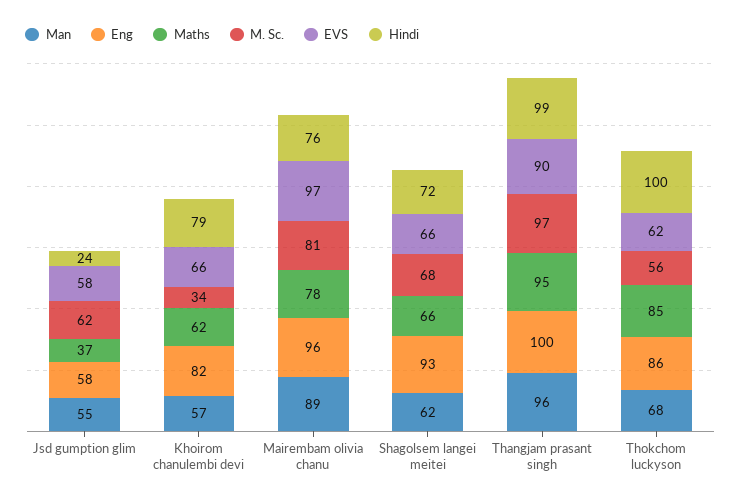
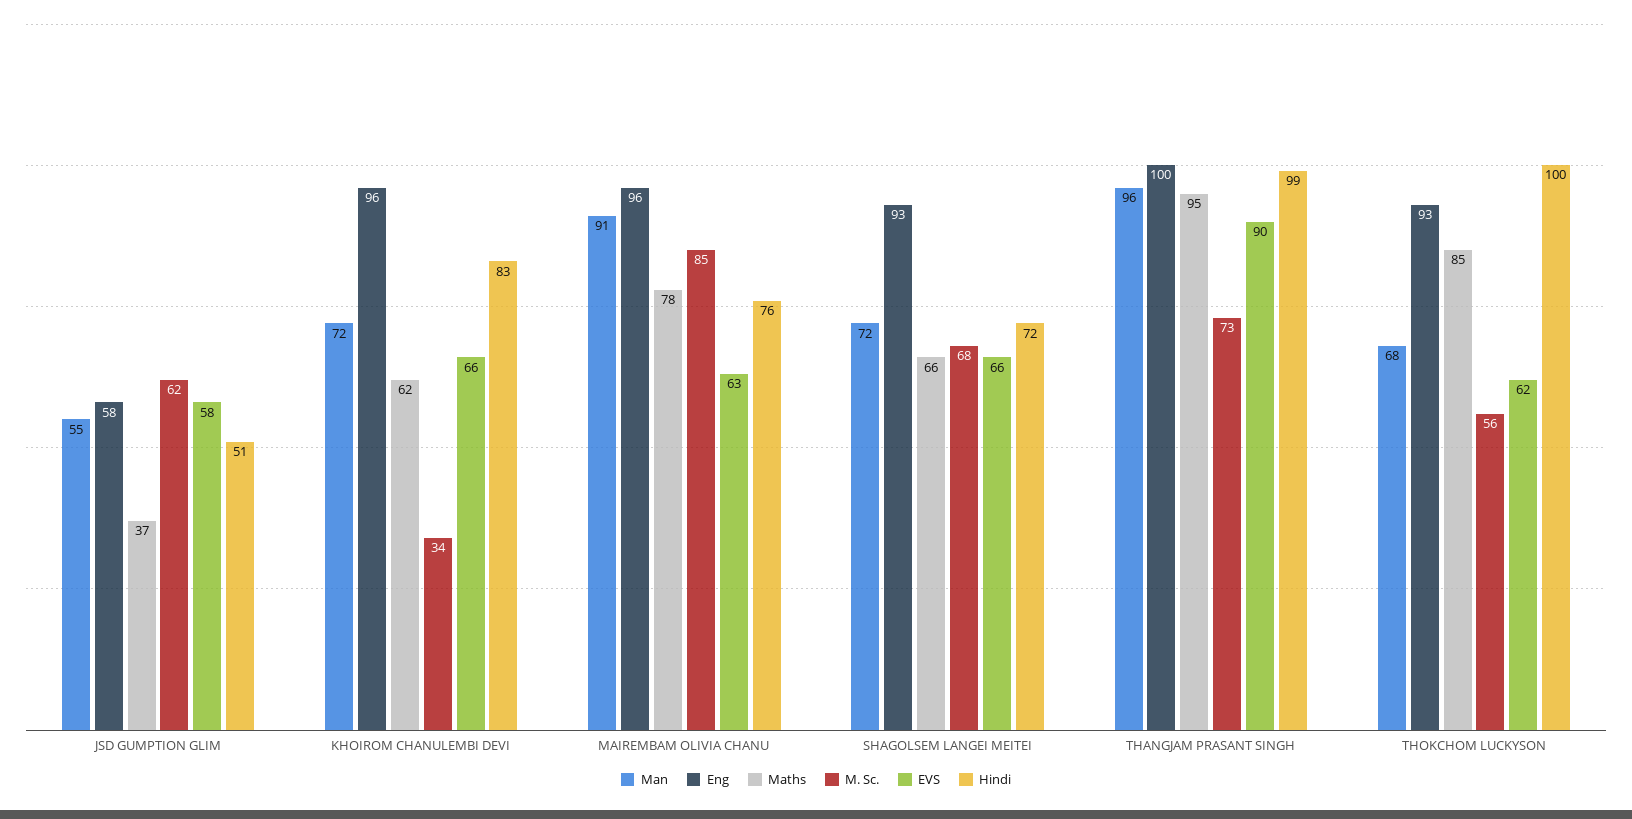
  {
    "Man": {
      "Jsd gumption glim": 55,
-     "Khoirom chanulembi devi": 57,
+     "Khoirom chanulembi devi": 72,
-     "Mairembam olivia chanu": 89,
+     "Mairembam olivia chanu": 91,
-     "Shagolsem langei meitei": 62,
+     "Shagolsem langei meitei": 72,
      "Thangjam prasant singh": 96,
      "Thokchom luckyson": 68
    },
    "Eng": {
      "Jsd gumption glim": 58,
-     "Khoirom chanulembi devi": 82,
+     "Khoirom chanulembi devi": 96,
      "Mairembam olivia chanu": 96,
      "Shagolsem langei meitei": 93,
      "Thangjam prasant singh": 100,
-     "Thokchom luckyson": 86
+     "Thokchom luckyson": 93
    },
    "Maths": {
      "Jsd gumption glim": 37,
      "Khoirom chanulembi devi": 62,
      "Mairembam olivia chanu": 78,
      "Shagolsem langei meitei": 66,
      "Thangjam prasant singh": 95,
      "Thokchom luckyson": 85
    },
    "M. Sc.": {
      "Jsd gumption glim": 62,
      "Khoirom chanulembi devi": 34,
-     "Mairembam olivia chanu": 81,
+     "Mairembam olivia chanu": 85,
      "Shagolsem langei meitei": 68,
-     "Thangjam prasant singh": 97,
+     "Thangjam prasant singh": 73,
      "Thokchom luckyson": 56
    },
    "EVS": {
      "Jsd gumption glim": 58,
      "Khoirom chanulembi devi": 66,
-     "Mairembam olivia chanu": 97,
+     "Mairembam olivia chanu": 63,
      "Shagolsem langei meitei": 66,
      "Thangjam prasant singh": 90,
      "Thokchom luckyson": 62
    },
    "Hindi": {
-     "Jsd gumption glim": 24,
+     "Jsd gumption glim": 51,
-     "Khoirom chanulembi devi": 79,
+     "Khoirom chanulembi devi": 83,
      "Mairembam olivia chanu": 76,
      "Shagolsem langei meitei": 72,
      "Thangjam prasant singh": 99,
      "Thokchom luckyson": 100
    }
  }

